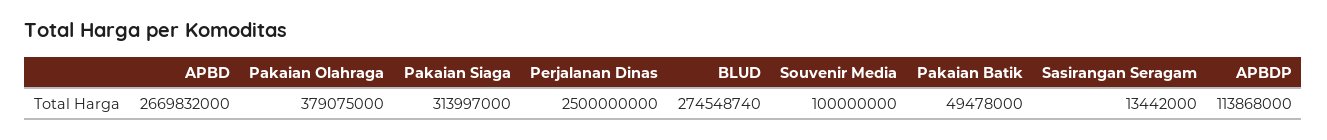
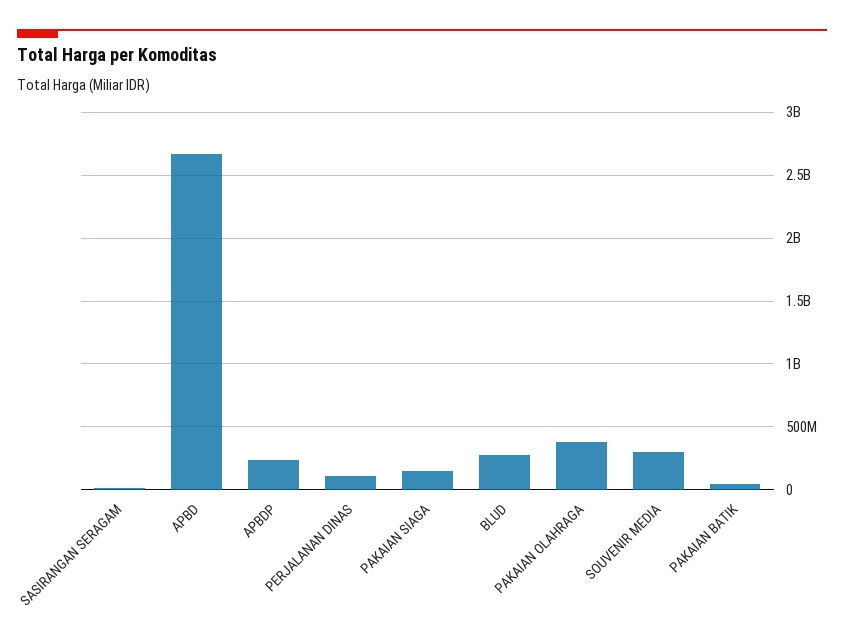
  {
    "APBD": 2669832000,
    "Pakaian Olahraga": 379075000,
-   "Pakaian Siaga": 313997000,
+   "Pakaian Siaga": 150000000,
-   "Perjalanan Dinas": 2500000000,
+   "Perjalanan Dinas": 100000000,
    "BLUD": 274548740,
-   "Souvenir Media": 100000000,
+   "Souvenir Media": 300000000,
    "Pakaian Batik": 49478000,
    "Sasirangan Seragam": 13442000,
-   "APBDP": 113868000
+   "APBDP": 250000000
  }

